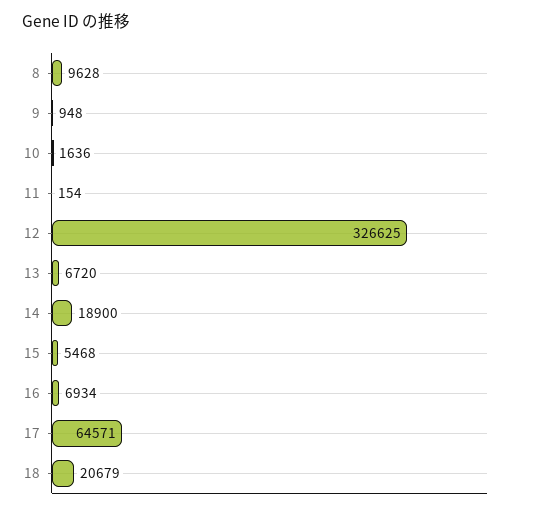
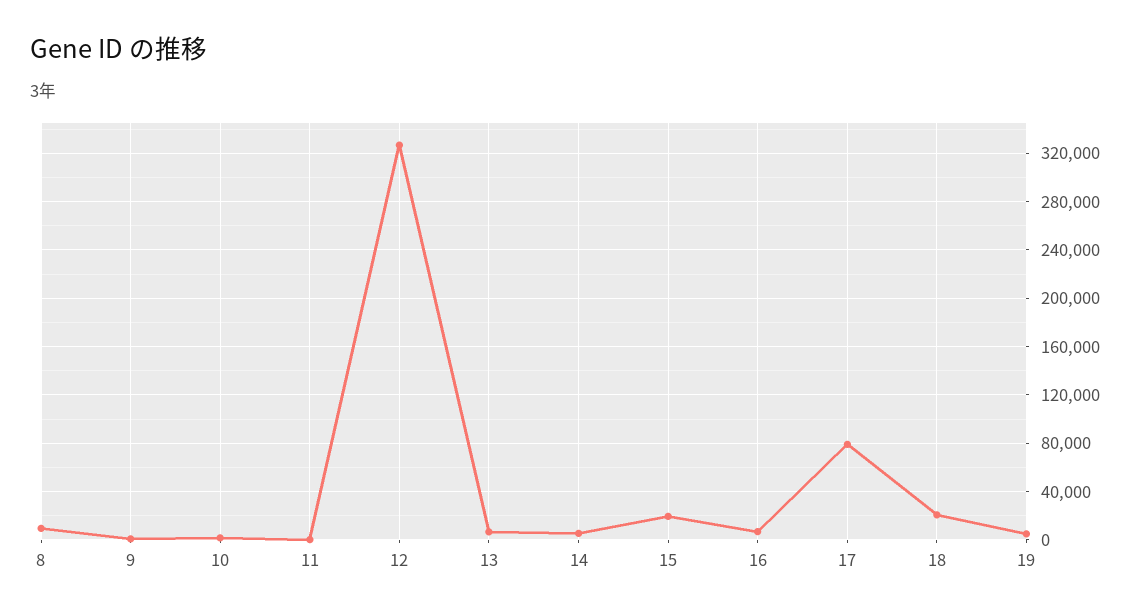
  {
    "8": 9628,
    "9": 948,
    "10": 1636,
    "11": 154,
    "12": 326625,
    "13": 6720,
-   "14": 18900,
+   "14": 5000,
-   "15": 5468,
+   "15": 20000,
    "16": 6934,
-   "17": 64571,
+   "17": 80000,
-   "18": 20679
+   "18": 20679,
+   "19": 5000
  }

